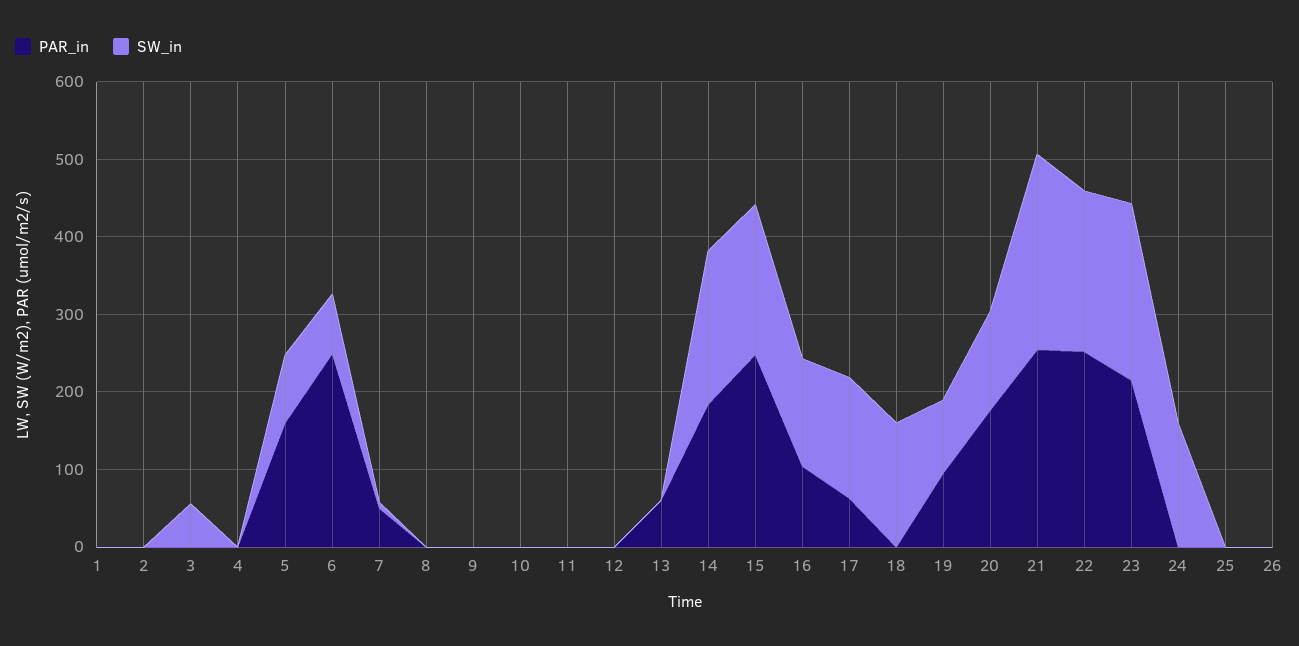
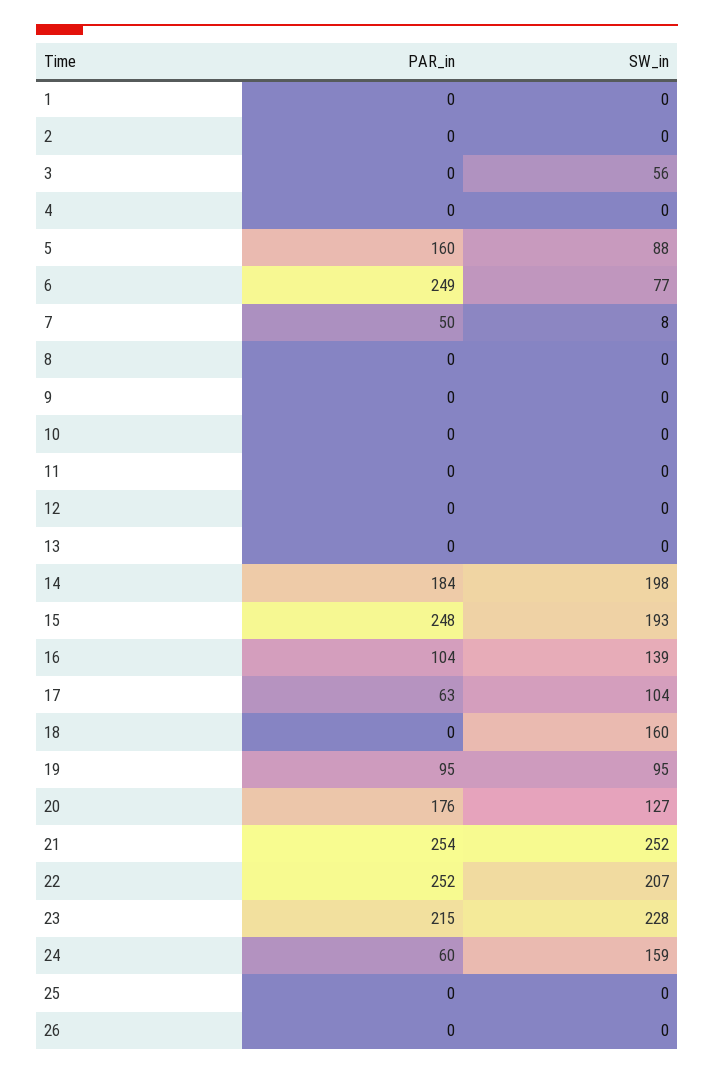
  {
    "PAR_in": {
      "1": 0,
      "2": 0,
      "3": 0,
      "4": 0,
      "5": 160,
      "6": 249,
      "7": 50,
      "8": 0,
      "9": 0,
      "10": 0,
      "11": 0,
      "12": 0,
-     "13": 60,
+     "13": 0,
      "14": 184,
      "15": 248,
      "16": 104,
      "17": 63,
      "18": 0,
      "19": 95,
      "20": 176,
      "21": 254,
      "22": 252,
      "23": 215,
-     "24": 0,
+     "24": 60,
      "25": 0,
      "26": 0
    },
    "SW_in": {
      "1": 0,
      "2": 0,
      "3": 56,
      "4": 0,
      "5": 88,
      "6": 77,
      "7": 8,
      "8": 0,
      "9": 0,
      "10": 0,
      "11": 0,
      "12": 0,
      "13": 0,
      "14": 198,
      "15": 193,
      "16": 139,
-     "17": 160,
+     "17": 104,
      "18": 160,
      "19": 95,
      "20": 127,
      "21": 252,
      "22": 207,
      "23": 228,
      "24": 159,
      "25": 0,
      "26": 0
    }
  }

